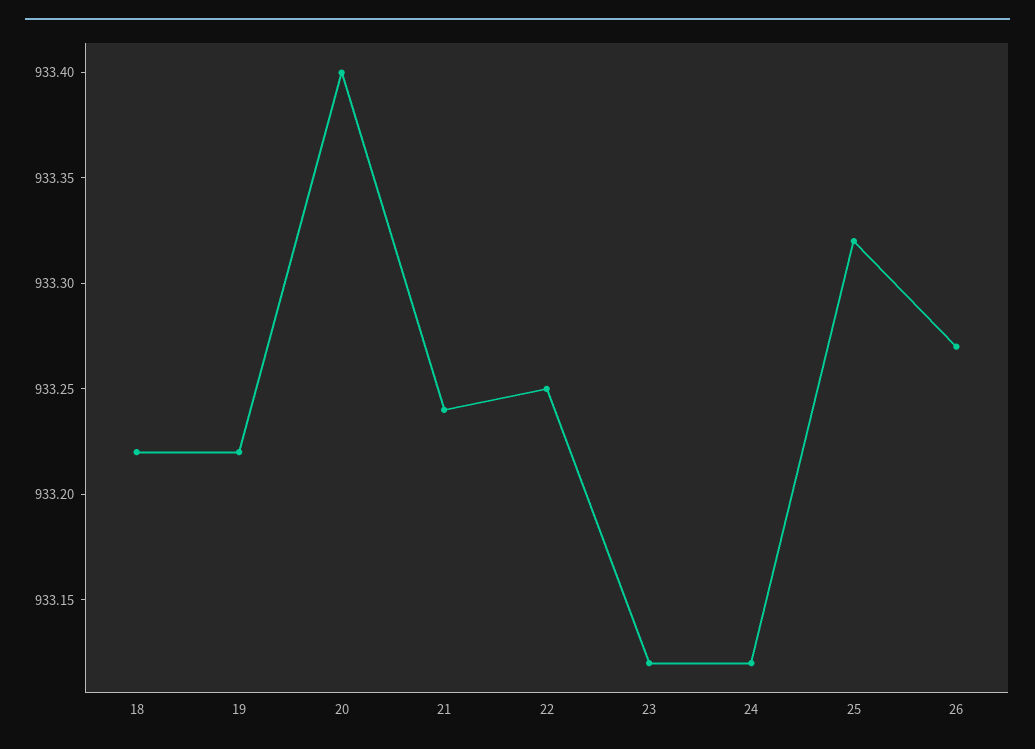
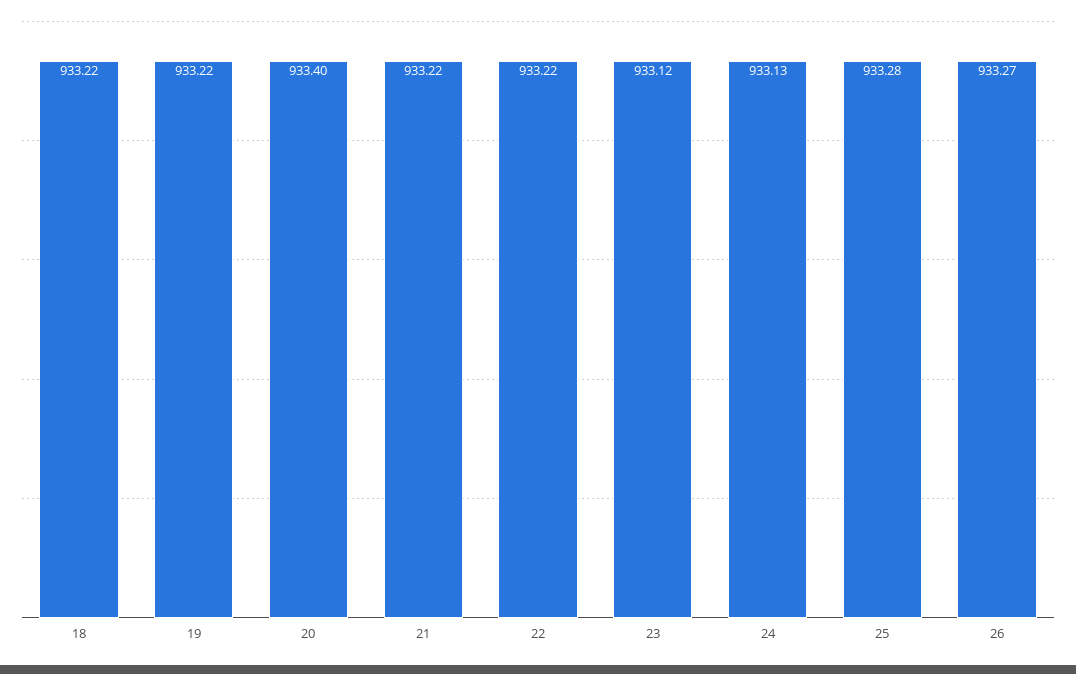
  {
    "18": 933.22,
    "19": 933.22,
    "20": 933.4,
-   "21": 933.24,
+   "21": 933.22,
-   "22": 933.25,
+   "22": 933.22,
    "23": 933.12,
-   "24": 933.12,
+   "24": 933.13,
-   "25": 933.32,
+   "25": 933.28,
    "26": 933.27
  }

